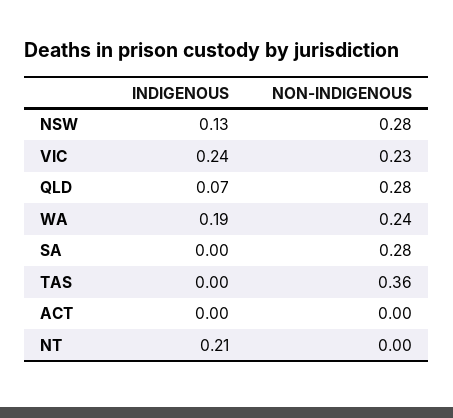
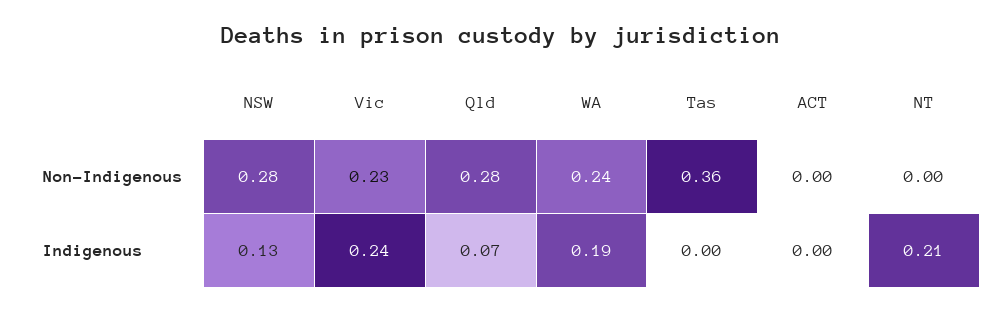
  {
    "INDIGENOUS": {
      "NSW": 0.13,
      "VIC": 0.24,
      "QLD": 0.07,
      "WA": 0.19,
-     "SA": 0,
      "TAS": 0,
      "ACT": 0,
      "NT": 0.21
    },
    "NON-INDIGENOUS": {
      "NSW": 0.28,
      "VIC": 0.23,
      "QLD": 0.28,
      "WA": 0.24,
-     "SA": 0.28,
      "TAS": 0.36,
      "ACT": 0,
      "NT": 0
    }
  }

